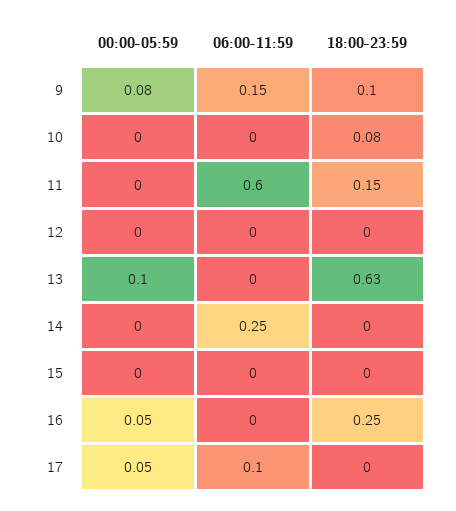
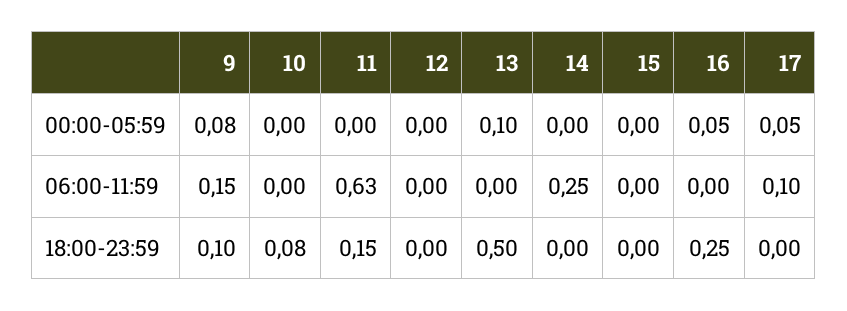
  {
    "00:00-05:59": {
      "9": 0.08,
      "10": 0,
      "11": 0,
      "12": 0,
      "13": 0.1,
      "14": 0,
      "15": 0,
      "16": 0.05,
      "17": 0.05
    },
    "06:00-11:59": {
      "9": 0.15,
      "10": 0,
-     "11": 0.6,
+     "11": 0.63,
      "12": 0,
      "13": 0,
      "14": 0.25,
      "15": 0,
      "16": 0,
      "17": 0.1
    },
    "18:00-23:59": {
      "9": 0.1,
      "10": 0.08,
      "11": 0.15,
      "12": 0,
-     "13": 0.63,
+     "13": 0.5,
      "14": 0,
      "15": 0,
      "16": 0.25,
      "17": 0
    }
  }

